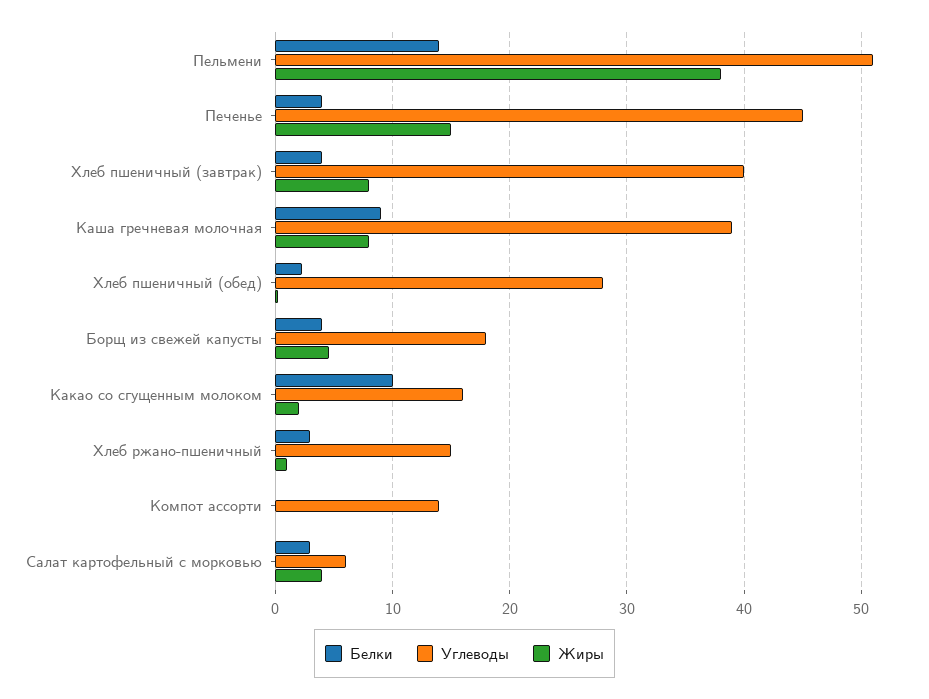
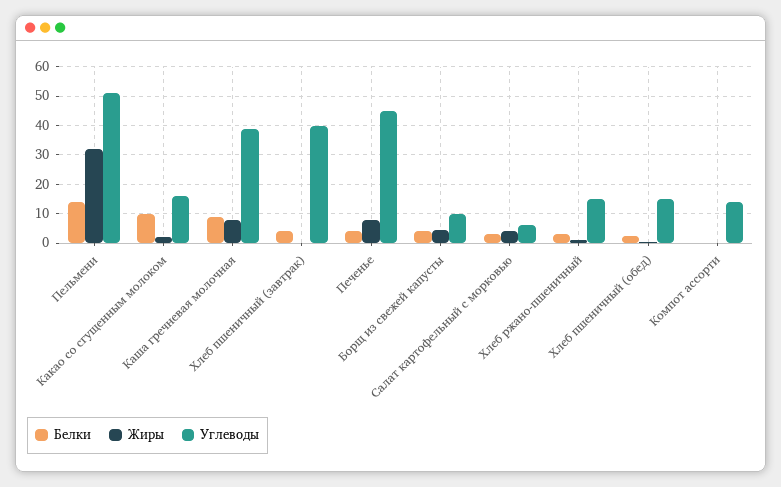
  {
    "Белки": {
      "Пельмени": 14,
      "Печенье": 4,
      "Хлеб пшеничный (завтрак)": 4,
      "Каша гречневая молочная": 9,
      "Хлеб пшеничный (обед)": 2,
      "Борщ из свежей капусты": 4,
      "Какао со сгущенным молоком": 10,
      "Хлеб ржано-пшеничный": 3,
      "Компот ассорти": 0,
      "Салат картофельный с морковью": 3
    },
    "Углеводы": {
      "Пельмени": 51,
      "Печенье": 45,
      "Хлеб пшеничный (завтрак)": 40,
      "Каша гречневая молочная": 39,
-     "Хлеб пшеничный (обед)": 28,
+     "Хлеб пшеничный (обед)": 15,
-     "Борщ из свежей капусты": 18,
+     "Борщ из свежей капусты": 10,
      "Какао со сгущенным молоком": 16,
      "Хлеб ржано-пшеничный": 15,
      "Компот ассорти": 14,
      "Салат картофельный с морковью": 6
    },
    "Жиры": {
-     "Пельмени": 38,
+     "Пельмени": 32.5,
-     "Печенье": 15,
+     "Печенье": 7.5,
-     "Хлеб пшеничный (завтрак)": 8,
+     "Хлеб пшеничный (завтрак)": 0,
      "Каша гречневая молочная": 8,
      "Хлеб пшеничный (обед)": 0,
      "Борщ из свежей капусты": 5,
      "Какао со сгущенным молоком": 2,
      "Хлеб ржано-пшеничный": 1,
      "Компот ассорти": 0,
      "Салат картофельный с морковью": 4
    }
  }

